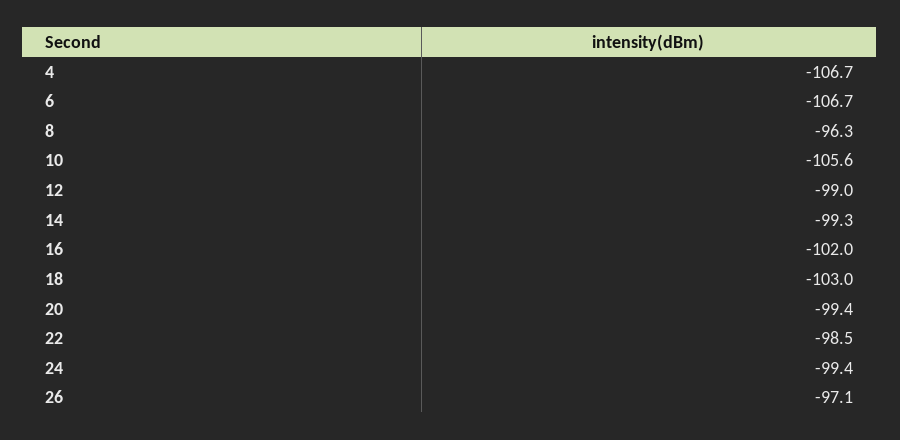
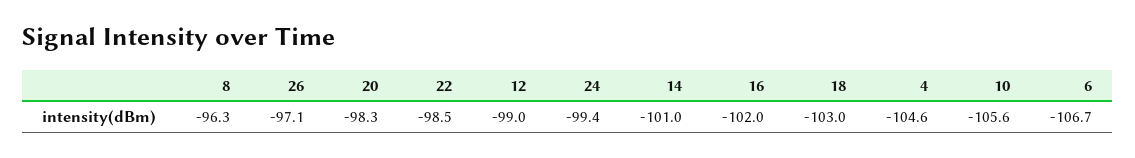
  {
-   "4": -106.7,
+   "4": -104.6,
    "6": -106.7,
    "8": -96.3,
    "10": -105.6,
    "12": -99,
-   "14": -99.3,
+   "14": -101,
    "16": -102,
    "18": -103,
-   "20": -99.4,
+   "20": -98.3,
    "22": -98.5,
    "24": -99.4,
    "26": -97.1
  }

